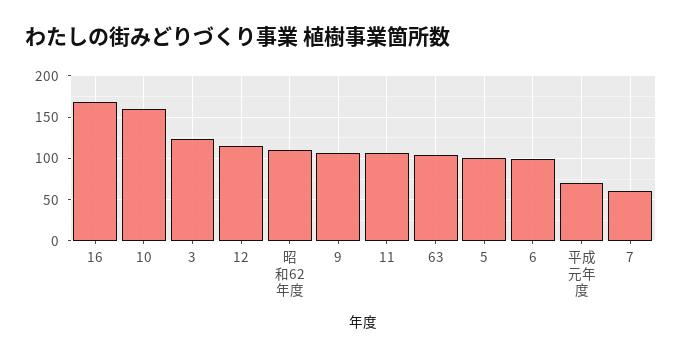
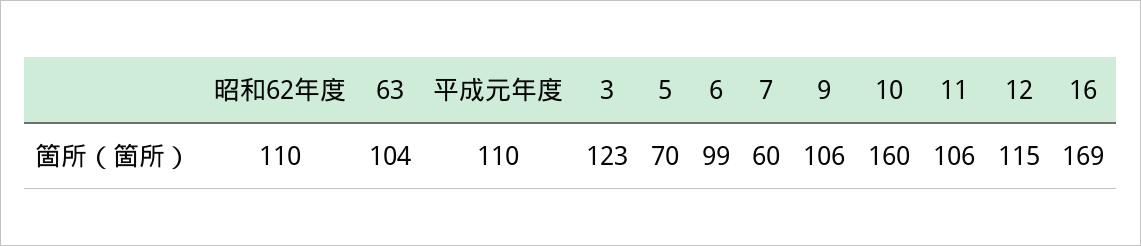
  {
    "16": 169,
    "10": 160,
    "3": 123,
    "12": 115,
    "昭和62年度": 110,
    "9": 106,
    "11": 106,
    "63": 104,
-   "5": 100,
+   "5": 70,
    "6": 99,
-   "平成元年度": 70,
+   "平成元年度": 110,
    "7": 60
  }

